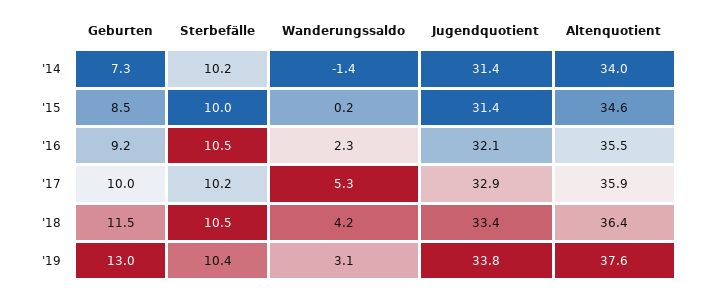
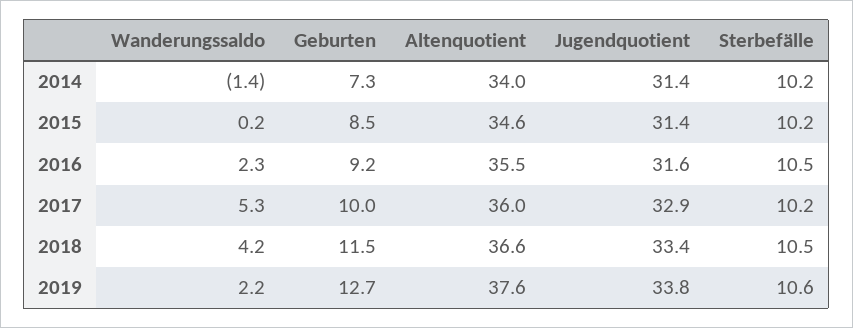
  {
    "Geburten": {
      "'14": 7.3,
      "'15": 8.5,
      "'16": 9.2,
      "'17": 10,
      "'18": 11.5,
-     "'19": 13
+     "'19": 12.7
    },
    "Sterbefälle": {
      "'14": 10.2,
-     "'15": 10,
+     "'15": 10.2,
      "'16": 10.5,
      "'17": 10.2,
      "'18": 10.5,
-     "'19": 10.4
+     "'19": 10.6
    },
    "Wanderungssaldo": {
      "'14": -1.4,
      "'15": 0.2,
      "'16": 2.3,
      "'17": 5.3,
      "'18": 4.2,
-     "'19": 3.1
+     "'19": 2.2
    },
    "Jugendquotient": {
      "'14": 31.4,
      "'15": 31.4,
-     "'16": 32.1,
+     "'16": 31.6,
      "'17": 32.9,
      "'18": 33.4,
      "'19": 33.8
    },
    "Altenquotient": {
      "'14": 34,
      "'15": 34.6,
      "'16": 35.5,
-     "'17": 35.9,
+     "'17": 36,
-     "'18": 36.4,
+     "'18": 36.6,
      "'19": 37.6
    }
  }

